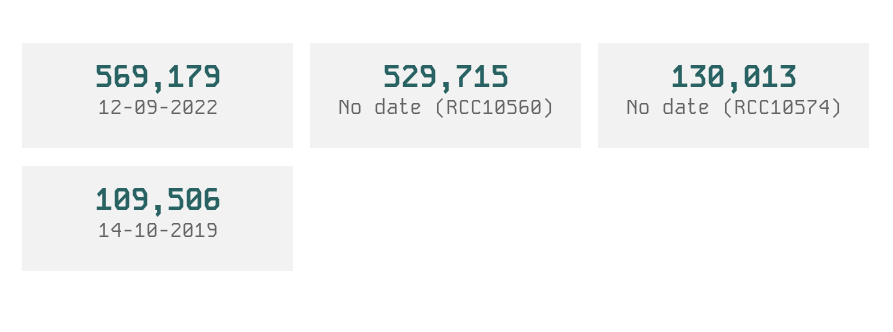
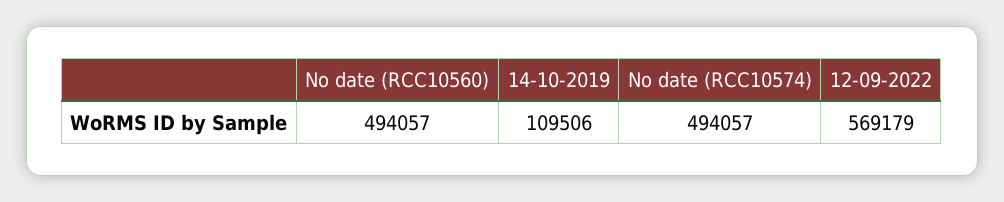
  {
    "12-09-2022": 569179,
-   "No date (RCC10560)": 529715,
+   "No date (RCC10560)": 494057,
-   "No date (RCC10574)": 130013,
+   "No date (RCC10574)": 494057,
    "14-10-2019": 109506
  }

